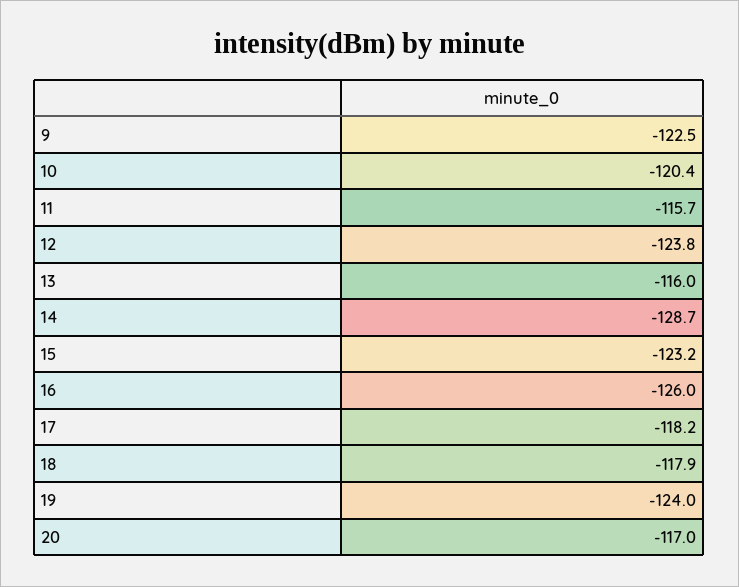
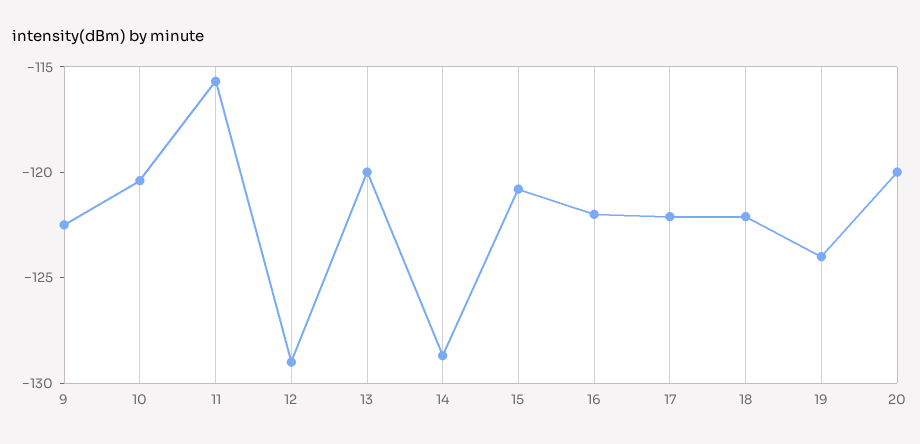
  {
    "9": -122.5,
    "10": -120.4,
    "11": -115.7,
-   "12": -123.8,
+   "12": -129,
-   "13": -116,
+   "13": -120,
    "14": -128.7,
-   "15": -123.2,
+   "15": -121,
-   "16": -126,
+   "16": -122,
-   "17": -118.2,
+   "17": -122,
-   "18": -117.9,
+   "18": -122,
    "19": -124,
-   "20": -117
+   "20": -120
  }

